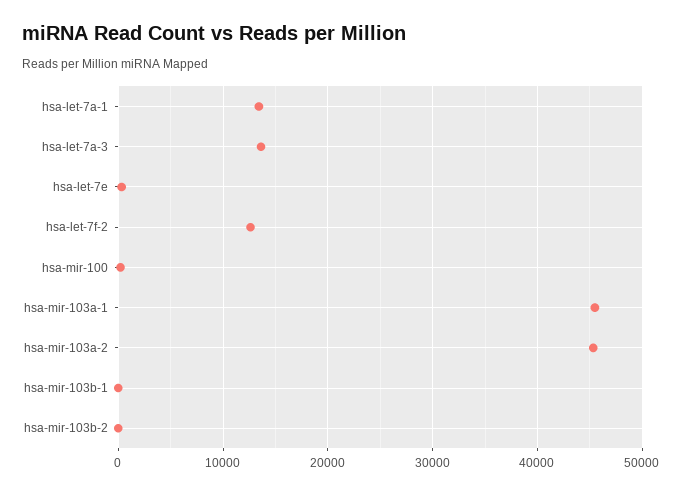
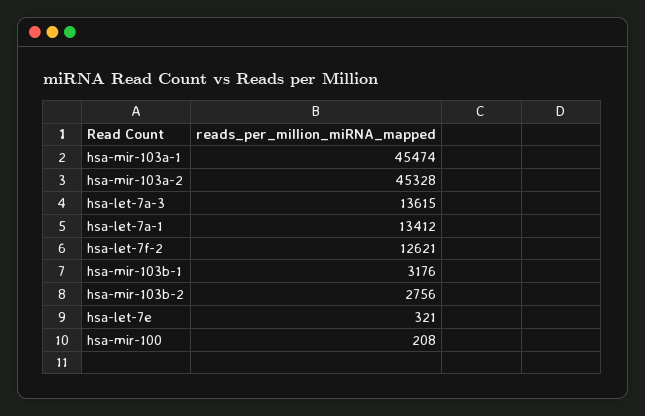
  {
    "hsa-let-7a-1": 13412,
    "hsa-let-7a-3": 13615,
    "hsa-let-7e": 321,
    "hsa-let-7f-2": 12621,
    "hsa-mir-100": 208,
    "hsa-mir-103a-1": 45474,
    "hsa-mir-103a-2": 45328,
-   "hsa-mir-103b-1": 0,
+   "hsa-mir-103b-1": 3176,
-   "hsa-mir-103b-2": 0
+   "hsa-mir-103b-2": 2756
  }

